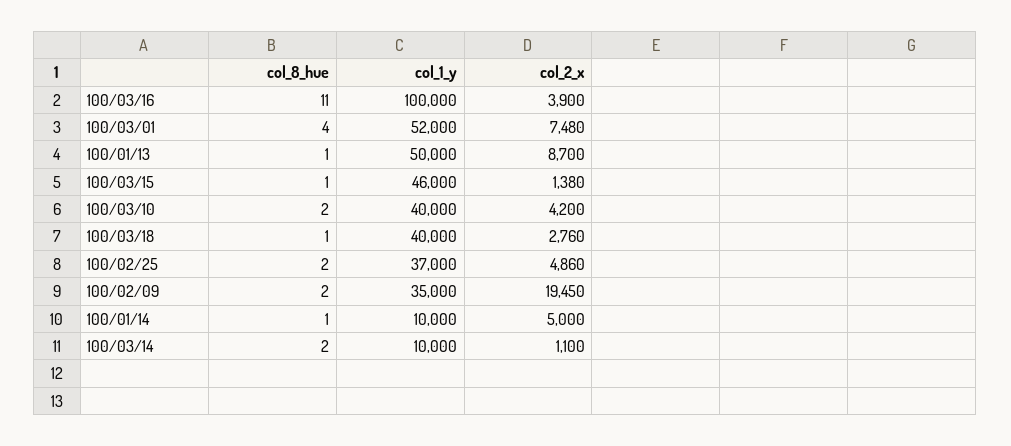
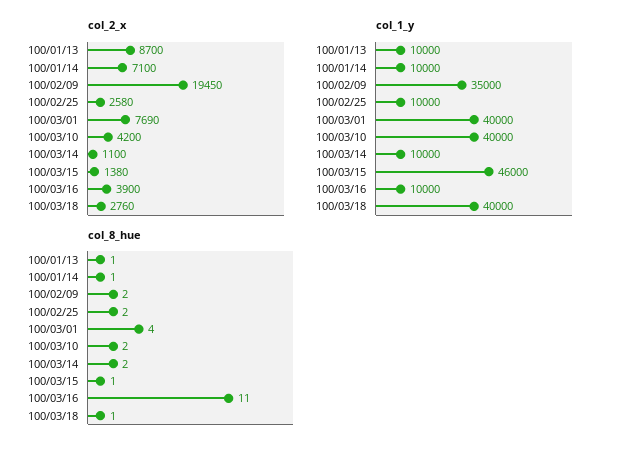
  {
    "col_8_hue": {
      "100/03/16": 11,
      "100/03/01": 4,
      "100/01/13": 1,
      "100/03/15": 1,
      "100/03/10": 2,
      "100/03/18": 1,
      "100/02/25": 2,
      "100/02/09": 2,
      "100/01/14": 1,
      "100/03/14": 2
    },
    "col_1_y": {
-     "100/03/16": 100000,
+     "100/03/16": 10000,
-     "100/03/01": 52000,
+     "100/03/01": 40000,
-     "100/01/13": 50000,
+     "100/01/13": 10000,
      "100/03/15": 46000,
      "100/03/10": 40000,
      "100/03/18": 40000,
-     "100/02/25": 37000,
+     "100/02/25": 10000,
      "100/02/09": 35000,
      "100/01/14": 10000,
      "100/03/14": 10000
    },
    "col_2_x": {
      "100/03/16": 3900,
-     "100/03/01": 7480,
+     "100/03/01": 7690,
      "100/01/13": 8700,
      "100/03/15": 1380,
      "100/03/10": 4200,
      "100/03/18": 2760,
-     "100/02/25": 4860,
+     "100/02/25": 2580,
      "100/02/09": 19450,
-     "100/01/14": 5000,
+     "100/01/14": 7100,
      "100/03/14": 1100
    }
  }

